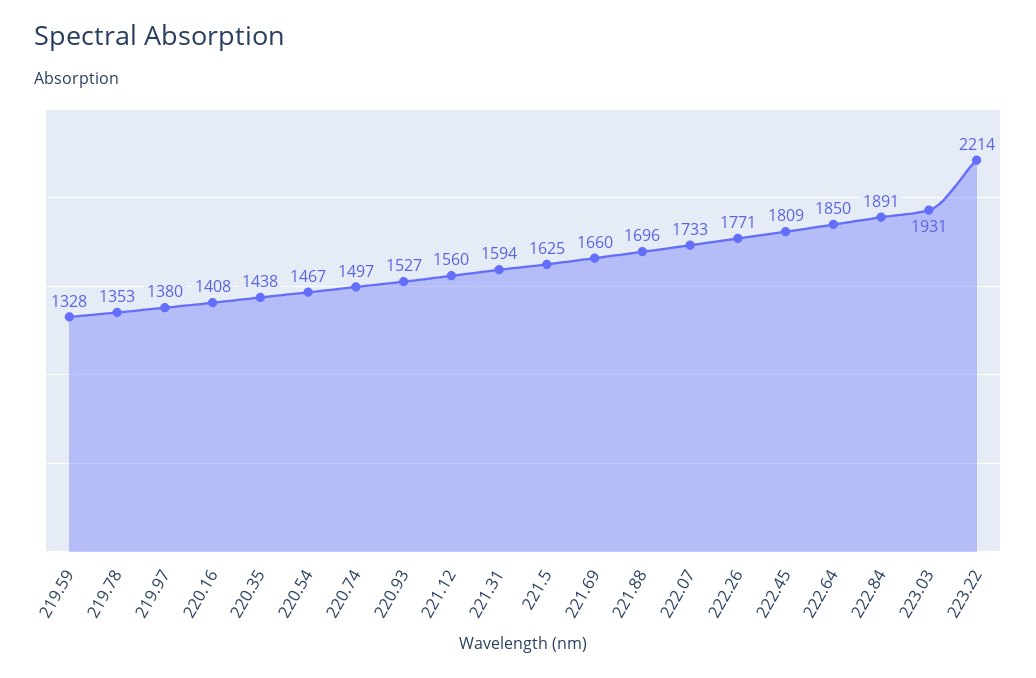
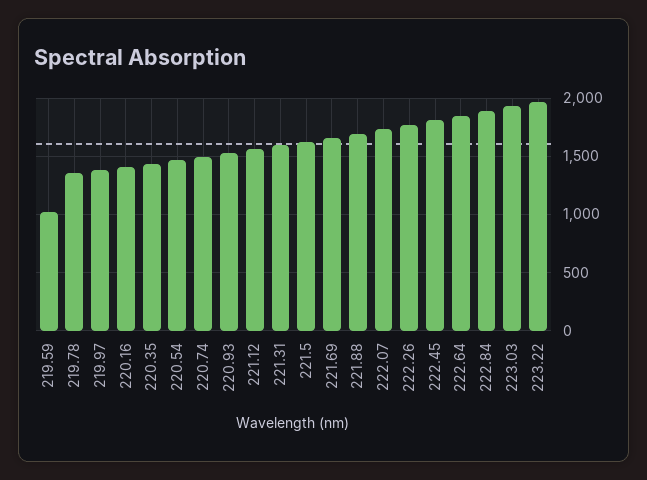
  {
-   "219.59": 1328,
+   "219.59": 1000,
    "219.78": 1353,
    "219.97": 1380,
    "220.16": 1408,
    "220.35": 1438,
    "220.54": 1467,
    "220.74": 1497,
    "220.93": 1527,
    "221.12": 1560,
    "221.31": 1594,
    "221.5": 1625,
    "221.69": 1660,
    "221.88": 1696,
    "222.07": 1733,
    "222.26": 1771,
    "222.45": 1809,
    "222.64": 1850,
    "222.84": 1891,
    "223.03": 1931,
-   "223.22": 2214
+   "223.22": 2000
  }

